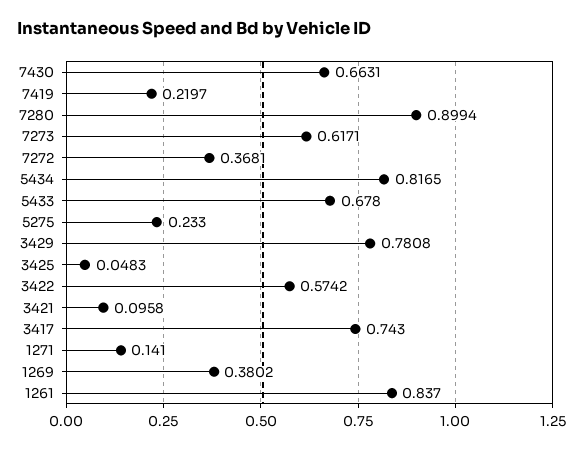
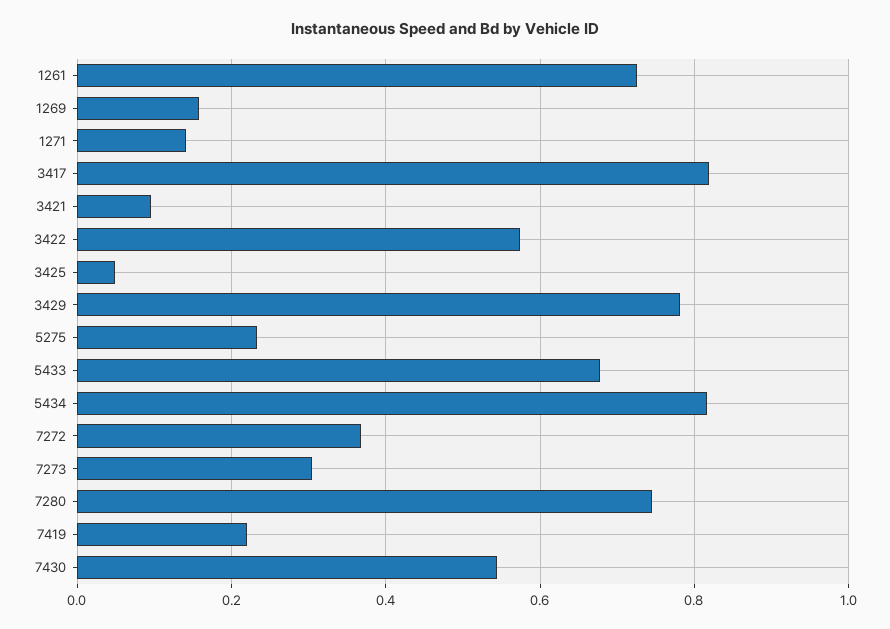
  {
-   "7430": 0.6631,
+   "7430": 0.54,
    "7419": 0.2197,
-   "7280": 0.8994,
+   "7280": 0.74,
-   "7273": 0.6171,
+   "7273": 0.3,
    "7272": 0.3681,
    "5434": 0.8165,
    "5433": 0.678,
    "5275": 0.233,
    "3429": 0.7808,
    "3425": 0.0483,
    "3422": 0.5742,
    "3421": 0.0958,
-   "3417": 0.743,
+   "3417": 0.82,
    "1271": 0.141,
-   "1269": 0.3802,
+   "1269": 0.16,
-   "1261": 0.837
+   "1261": 0.72
  }

